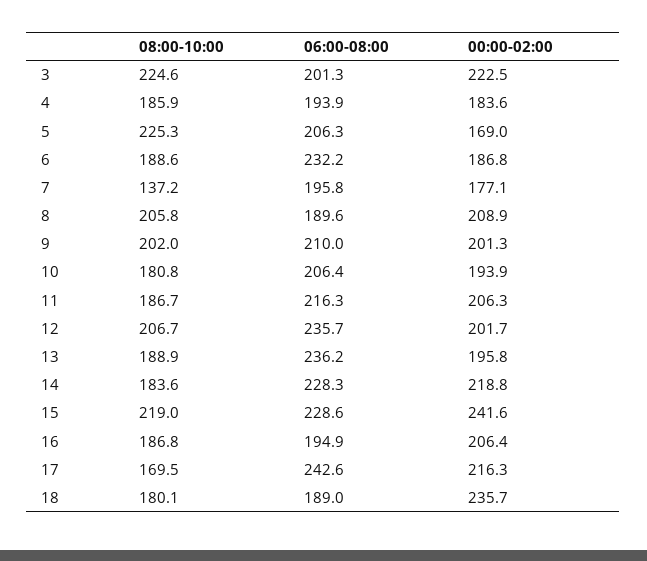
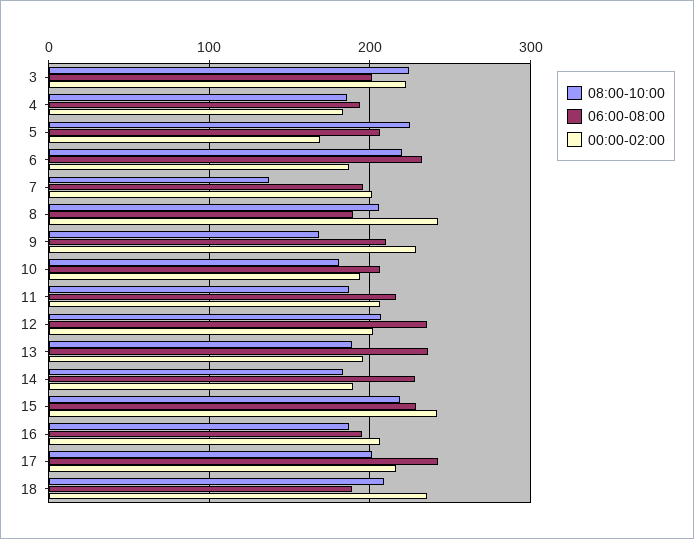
  {
    "08:00-10:00": {
      "3": 224.6,
      "4": 185.9,
      "5": 225.3,
-     "6": 188.6,
+     "6": 220,
      "7": 137.2,
      "8": 205.8,
-     "9": 202,
+     "9": 170,
      "10": 180.8,
      "11": 186.7,
      "12": 206.7,
      "13": 188.9,
      "14": 183.6,
      "15": 219,
      "16": 186.8,
-     "17": 169.5,
+     "17": 200,
-     "18": 180.1
+     "18": 210
    },
    "06:00-08:00": {
      "3": 201.3,
      "4": 193.9,
      "5": 206.3,
      "6": 232.2,
      "7": 195.8,
      "8": 189.6,
      "9": 210,
      "10": 206.4,
      "11": 216.3,
      "12": 235.7,
      "13": 236.2,
      "14": 228.3,
      "15": 228.6,
      "16": 194.9,
      "17": 242.6,
      "18": 189
    },
    "00:00-02:00": {
      "3": 222.5,
      "4": 183.6,
      "5": 169,
      "6": 186.8,
-     "7": 177.1,
+     "7": 200,
-     "8": 208.9,
+     "8": 240,
-     "9": 201.3,
+     "9": 230,
      "10": 193.9,
      "11": 206.3,
      "12": 201.7,
      "13": 195.8,
-     "14": 218.8,
+     "14": 190,
      "15": 241.6,
      "16": 206.4,
      "17": 216.3,
      "18": 235.7
    }
  }

